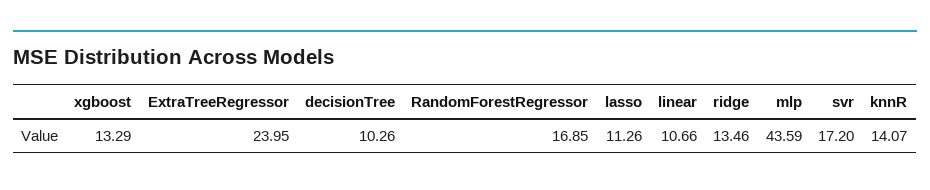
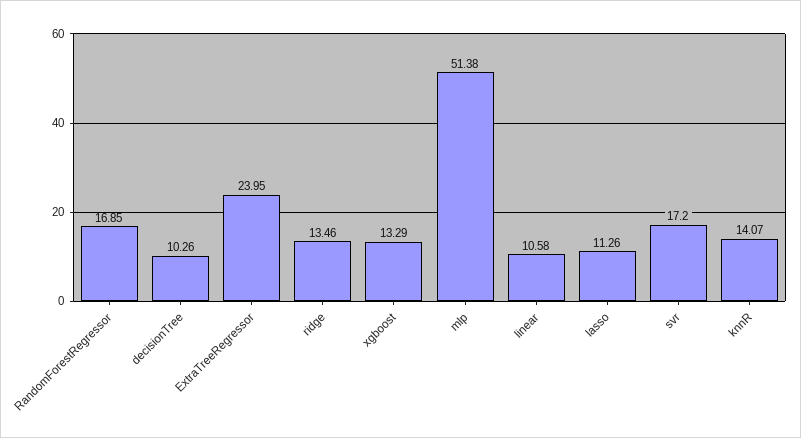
  {
    "xgboost": 13.29,
    "ExtraTreeRegressor": 23.95,
    "decisionTree": 10.26,
    "RandomForestRegressor": 16.85,
    "lasso": 11.26,
-   "linear": 10.66,
+   "linear": 10.58,
    "ridge": 13.46,
-   "mlp": 43.59,
+   "mlp": 51.38,
    "svr": 17.2,
    "knnR": 14.07
  }

